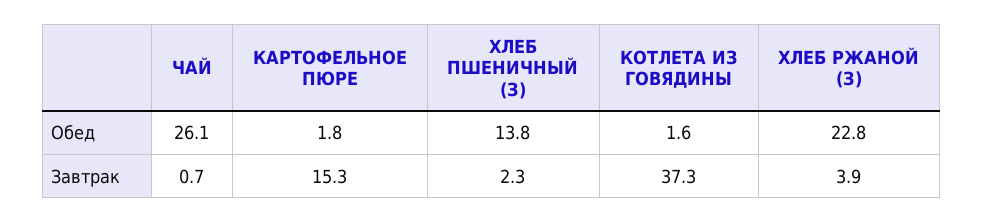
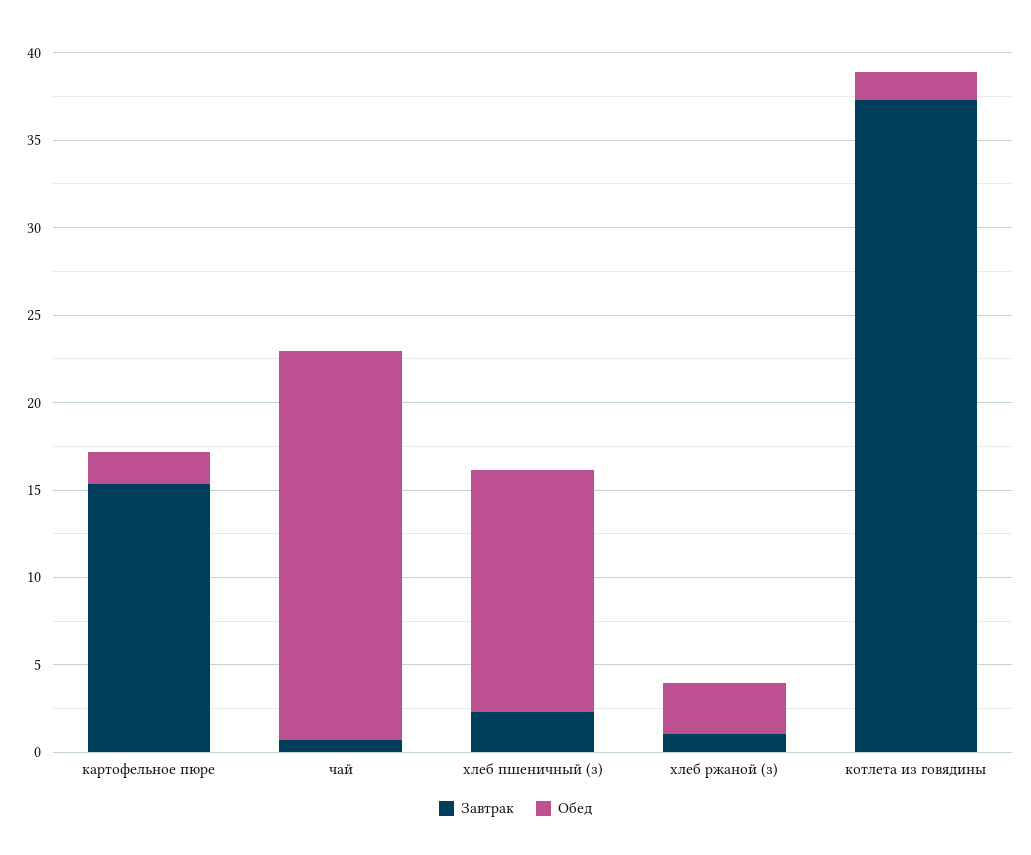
  {
    "Обед": {
-     "ЧАЙ": 26.1,
+     "ЧАЙ": 22,
      "КАРТОФЕЛЬНОЕ ПЮРЕ": 1.8,
      "ХЛЕБ ПШЕНИЧНЫЙ (З)": 13.8,
      "КОТЛЕТА ИЗ ГОВЯДИНЫ": 1.6,
-     "ХЛЕБ РЖАНОЙ (З)": 22.8
+     "ХЛЕБ РЖАНОЙ (З)": 3
    },
    "Завтрак": {
      "ЧАЙ": 0.7,
      "КАРТОФЕЛЬНОЕ ПЮРЕ": 15.3,
      "ХЛЕБ ПШЕНИЧНЫЙ (З)": 2.3,
      "КОТЛЕТА ИЗ ГОВЯДИНЫ": 37.3,
-     "ХЛЕБ РЖАНОЙ (З)": 3.9
+     "ХЛЕБ РЖАНОЙ (З)": 1
    }
  }

